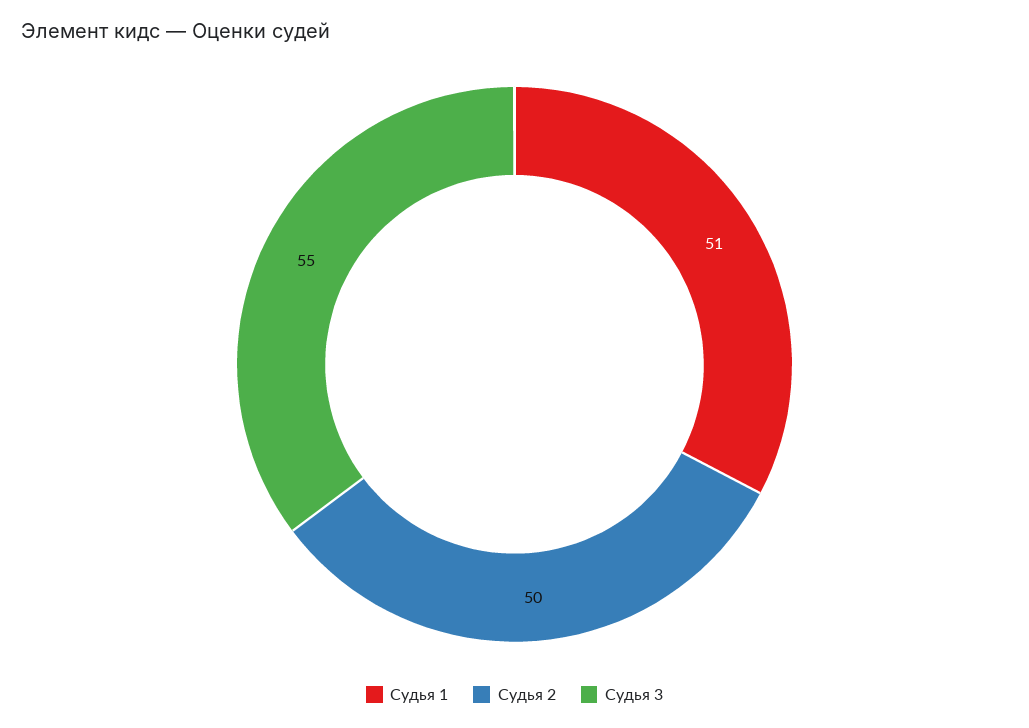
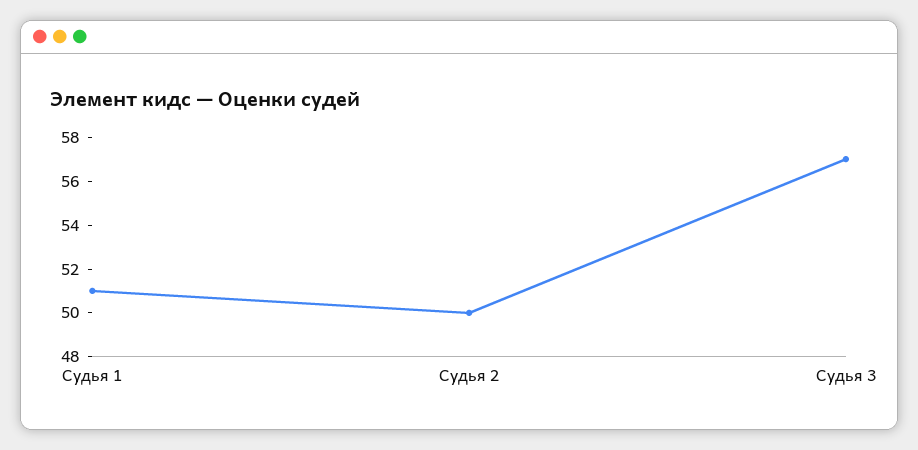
  {
    "Судья 1": 51,
    "Судья 2": 50,
-   "Судья 3": 55
+   "Судья 3": 57
  }

